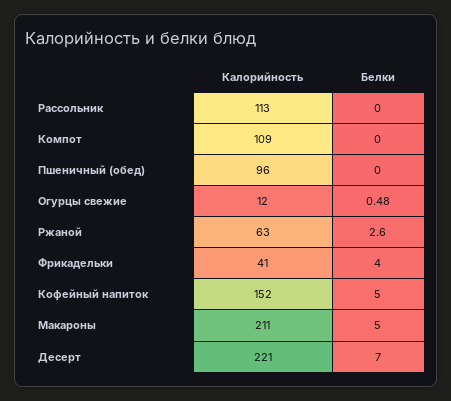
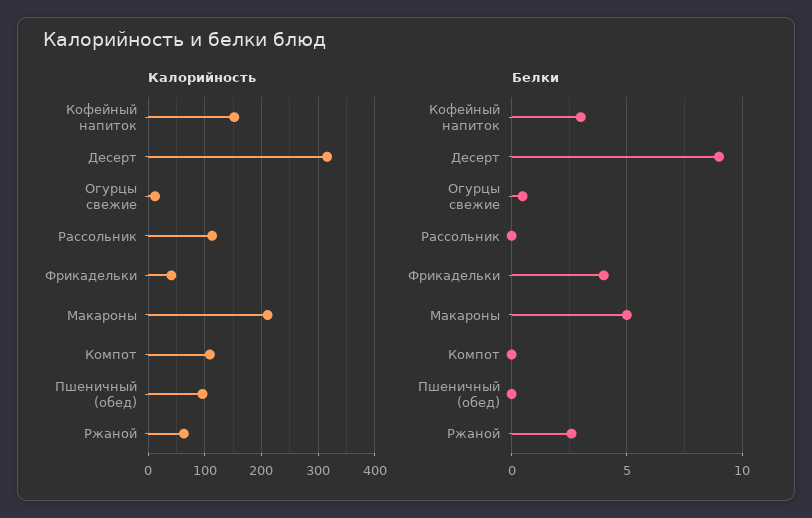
  {
    "Калорийность": {
      "Рассольник": 113,
      "Компот": 109,
      "Пшеничный (обед)": 96,
      "Огурцы свежие": 12,
      "Ржаной": 63,
      "Фрикадельки": 41,
      "Кофейный напиток": 152,
      "Макароны": 211,
-     "Десерт": 221
+     "Десерт": 320
    },
    "Белки": {
      "Рассольник": 0,
      "Компот": 0,
      "Пшеничный (обед)": 0,
      "Огурцы свежие": 0.48,
      "Ржаной": 2.6,
      "Фрикадельки": 4,
-     "Кофейный напиток": 5,
+     "Кофейный напиток": 3,
      "Макароны": 5,
-     "Десерт": 7
+     "Десерт": 9
    }
  }

